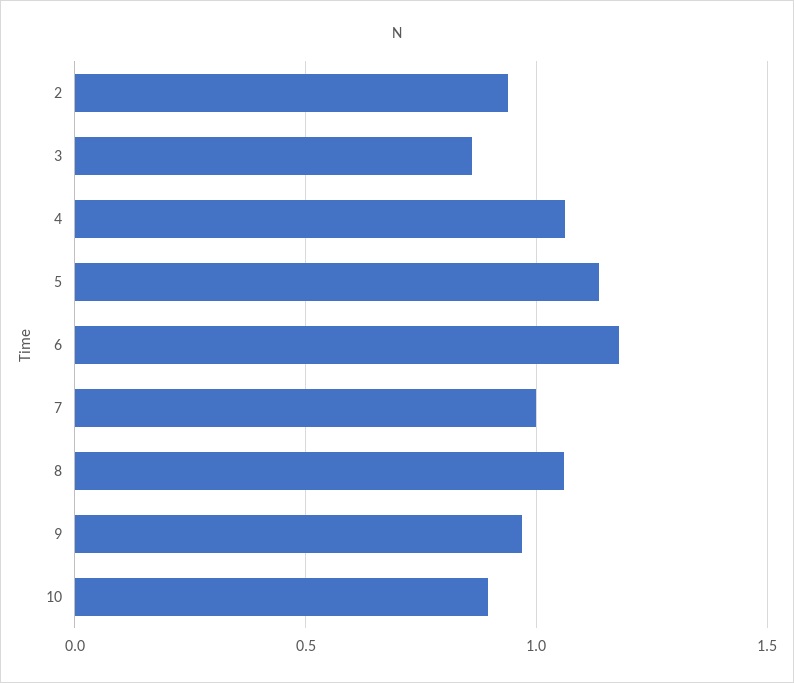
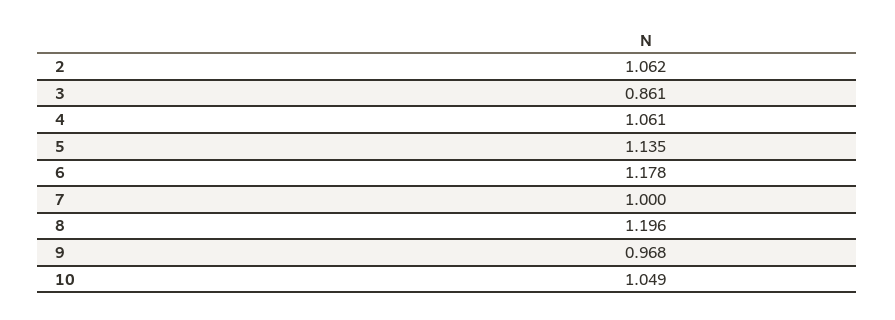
  {
-   "2": 0.95,
+   "2": 1.062,
    "3": 0.861,
    "4": 1.061,
    "5": 1.135,
    "6": 1.178,
    "7": 1,
-   "8": 1.05,
+   "8": 1.196,
    "9": 0.968,
-   "10": 0.9
+   "10": 1.049
  }

